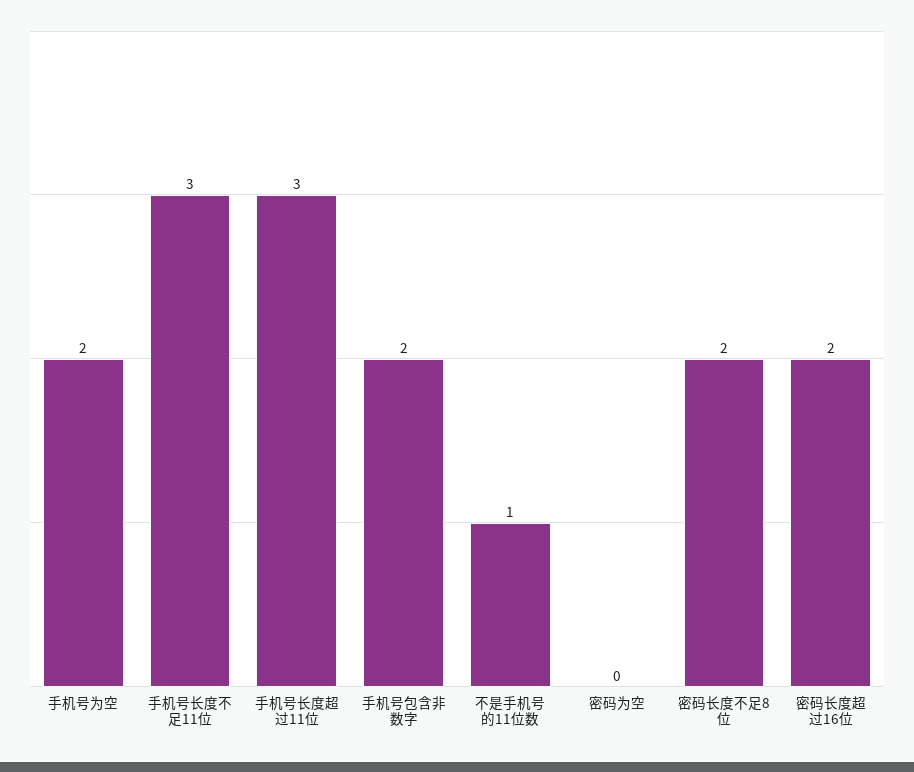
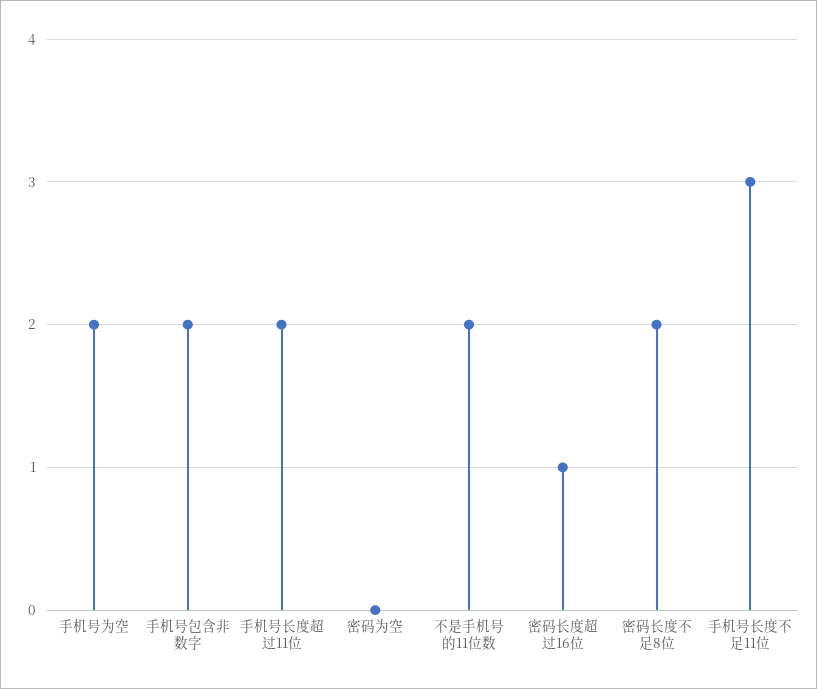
  {
    "手机号为空": 2,
    "手机号长度不足11位": 3,
-   "手机号长度超过11位": 3,
+   "手机号长度超过11位": 2,
    "手机号包含非数字": 2,
-   "不是手机号的11位数": 1,
+   "不是手机号的11位数": 2,
    "密码为空": 0,
    "密码长度不足8位": 2,
-   "密码长度超过16位": 2
+   "密码长度超过16位": 1
  }

